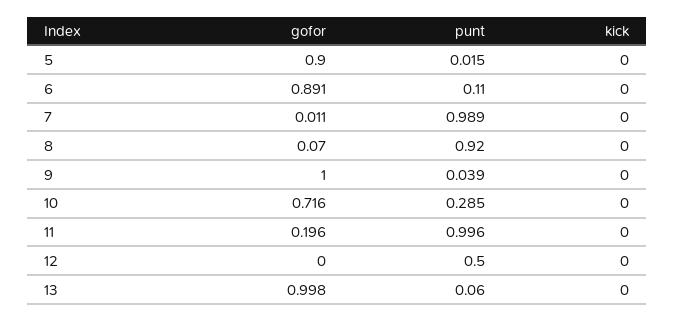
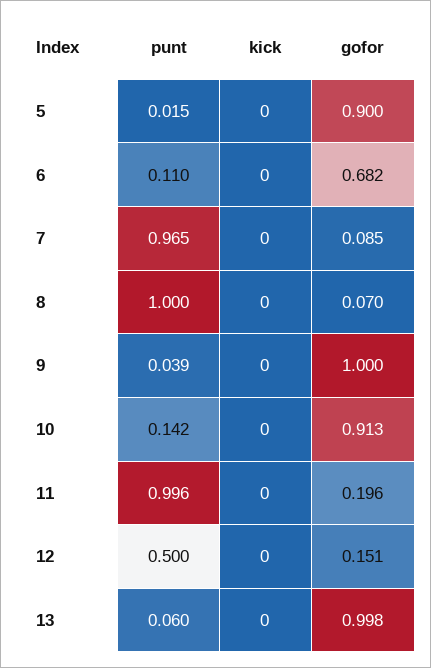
  {
    "gofor": {
      "5": 0.9,
-     "6": 0.891,
+     "6": 0.682,
-     "7": 0.011,
+     "7": 0.085,
      "8": 0.07,
      "9": 1,
-     "10": 0.716,
+     "10": 0.913,
      "11": 0.196,
-     "12": 0,
+     "12": 0.151,
      "13": 0.998
    },
    "punt": {
      "5": 0.015,
      "6": 0.11,
-     "7": 0.989,
+     "7": 0.965,
-     "8": 0.92,
+     "8": 1,
      "9": 0.039,
-     "10": 0.285,
+     "10": 0.142,
      "11": 0.996,
      "12": 0.5,
      "13": 0.06
    },
    "kick": {
      "5": 0,
      "6": 0,
      "7": 0,
      "8": 0,
      "9": 0,
      "10": 0,
      "11": 0,
      "12": 0,
      "13": 0
    }
  }

